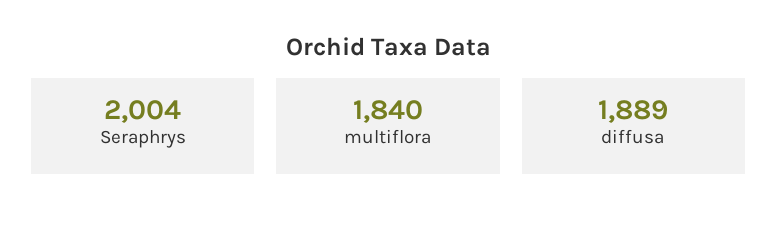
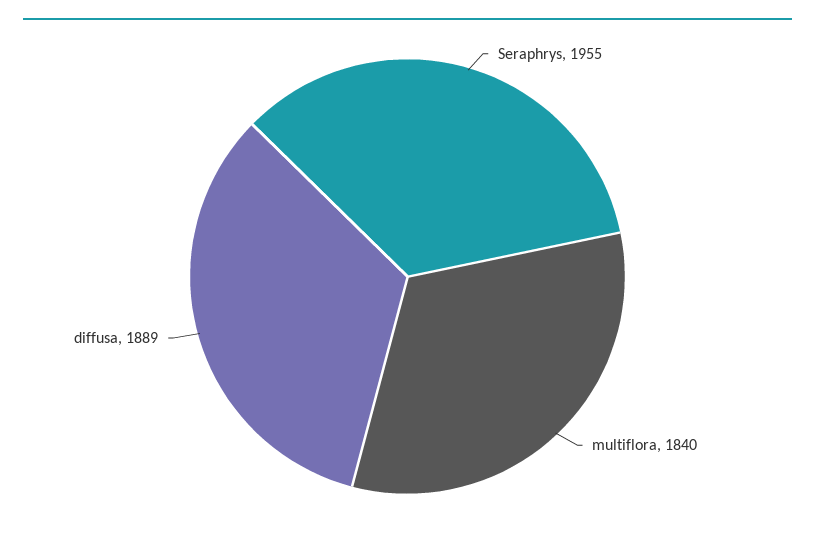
  {
-   "Seraphrys": 2004,
+   "Seraphrys": 1955,
    "multiflora": 1840,
    "diffusa": 1889
  }

